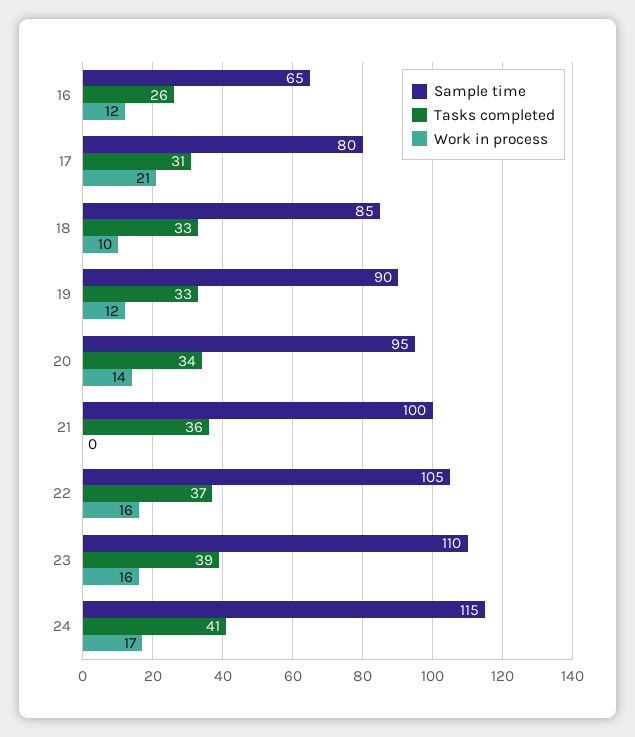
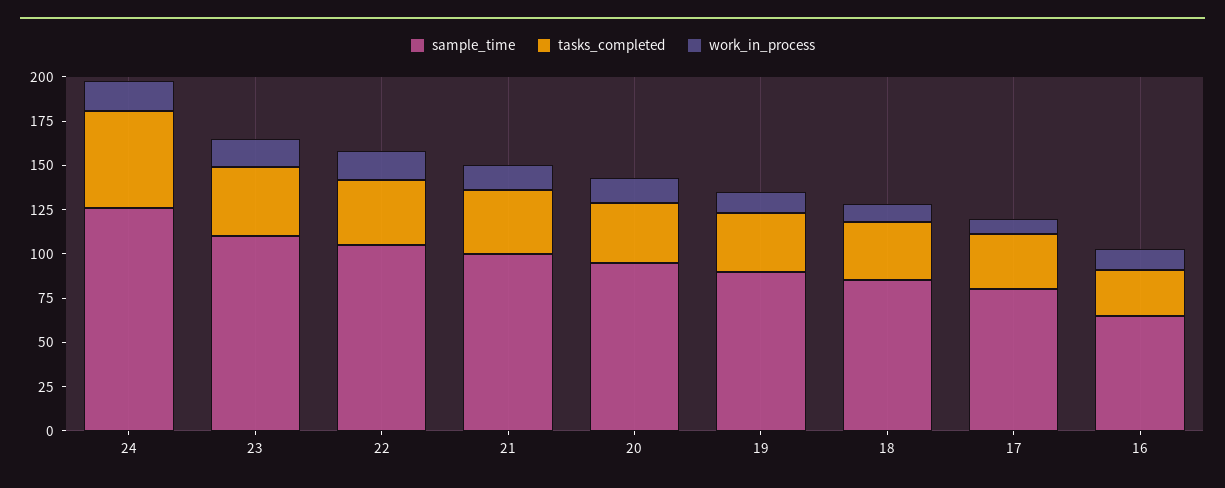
  {
    "Sample time": {
      "16": 65,
      "17": 80,
      "18": 85,
      "19": 90,
      "20": 95,
      "21": 100,
      "22": 105,
      "23": 110,
-     "24": 115
+     "24": 125
    },
    "Tasks completed": {
      "16": 26,
      "17": 31,
      "18": 33,
      "19": 33,
      "20": 34,
      "21": 36,
      "22": 37,
      "23": 39,
-     "24": 41
+     "24": 55
    },
    "Work in process": {
      "16": 12,
-     "17": 21,
+     "17": 10,
      "18": 10,
      "19": 12,
      "20": 14,
-     "21": 0,
+     "21": 15,
      "22": 16,
      "23": 16,
      "24": 17
    }
  }

